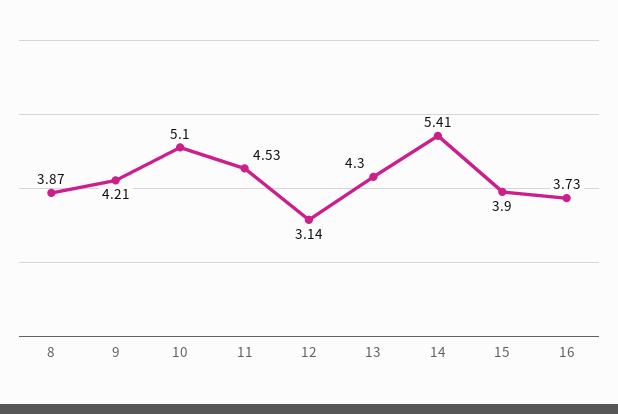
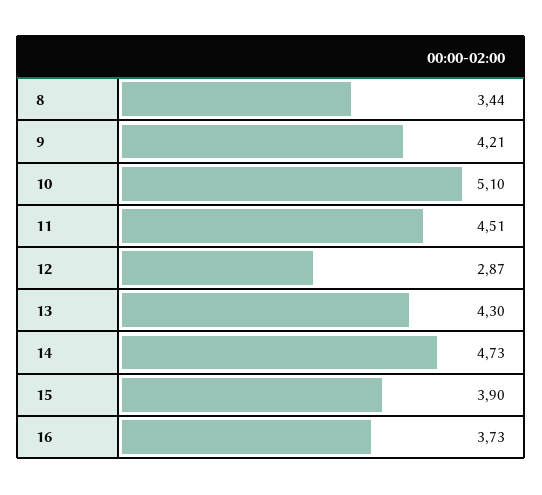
  {
-   "8": 3.87,
+   "8": 3.44,
    "9": 4.21,
    "10": 5.1,
-   "11": 4.53,
+   "11": 4.51,
-   "12": 3.14,
+   "12": 2.87,
    "13": 4.3,
-   "14": 5.41,
+   "14": 4.73,
    "15": 3.9,
    "16": 3.73
  }

